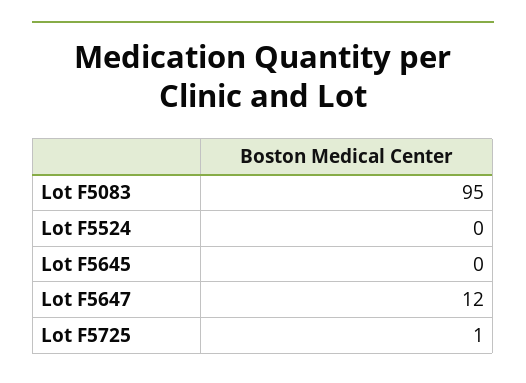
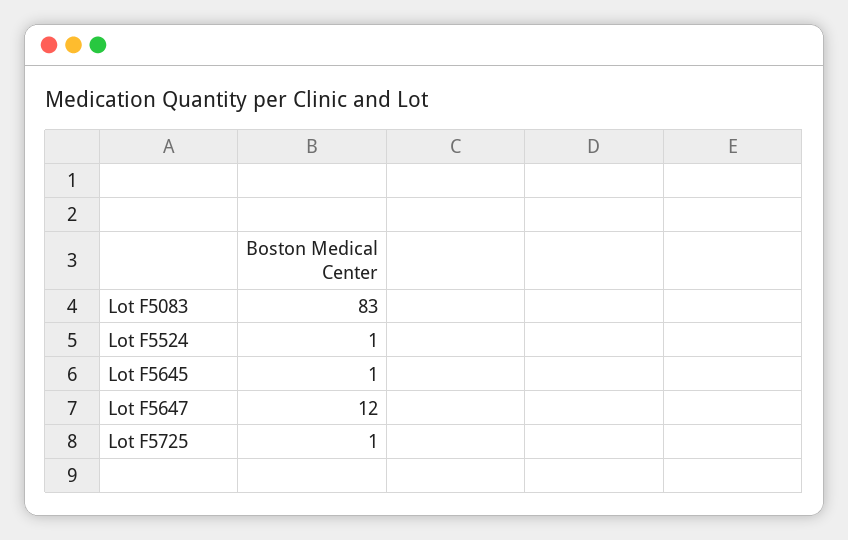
  {
-   "Lot F5083": 95,
+   "Lot F5083": 83,
-   "Lot F5524": 0,
+   "Lot F5524": 1,
-   "Lot F5645": 0,
+   "Lot F5645": 1,
    "Lot F5647": 12,
    "Lot F5725": 1
  }

